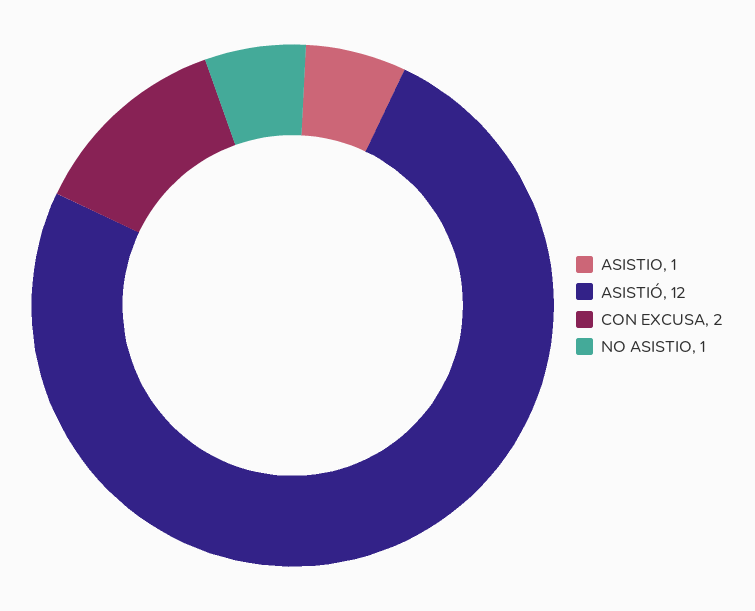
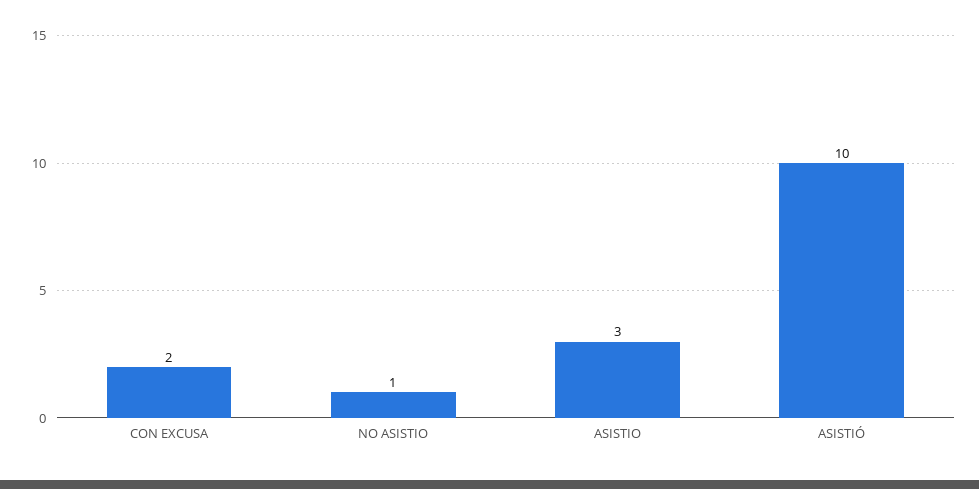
  {
-   "ASISTIO": 1,
+   "ASISTIO": 3,
-   "ASISTIÓ": 12,
+   "ASISTIÓ": 10,
    "CON EXCUSA": 2,
    "NO ASISTIO": 1
  }

